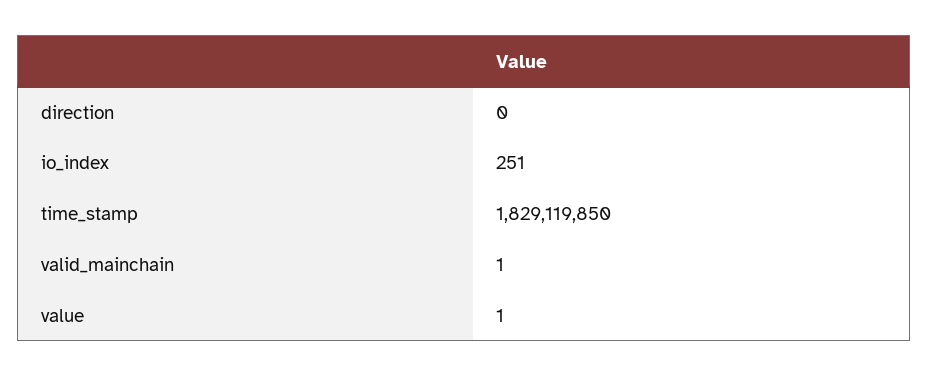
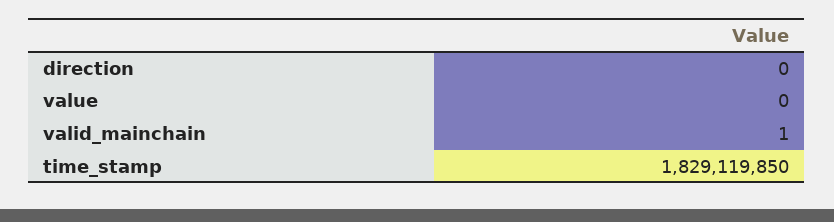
  {
    "direction": 0,
-   "io_index": 251,
    "time_stamp": 1829119850,
    "valid_mainchain": 1,
-   "value": 1
+   "value": 0
  }

